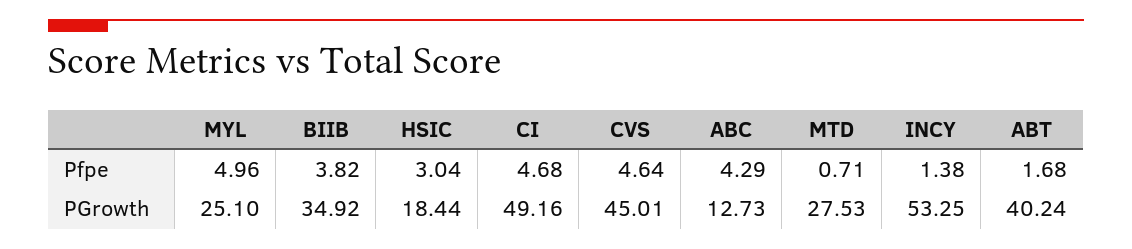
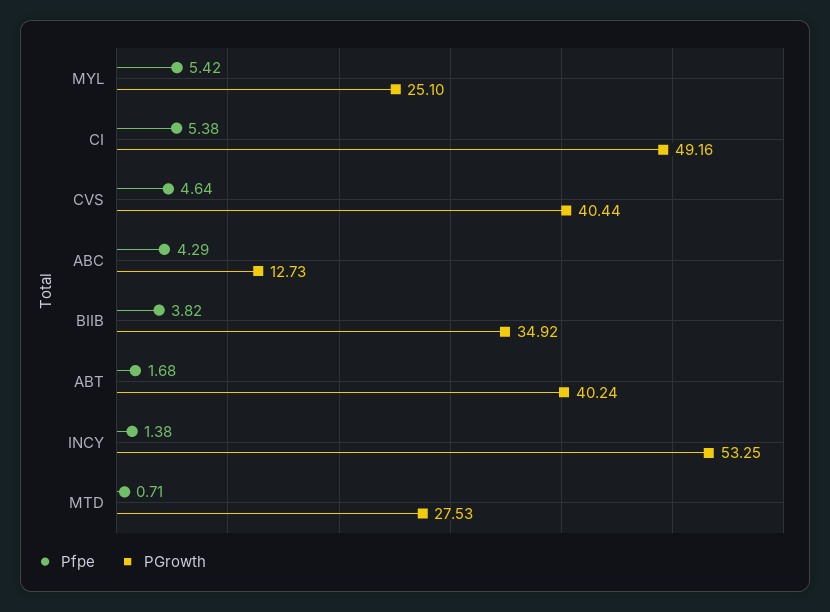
  {
    "Pfpe": {
-     "MYL": 4.96,
+     "MYL": 5.42,
      "BIIB": 3.82,
-     "HSIC": 3.04,
-     "CI": 4.68,
+     "CI": 5.38,
      "CVS": 4.64,
      "ABC": 4.29,
      "MTD": 0.71,
      "INCY": 1.38,
      "ABT": 1.68
    },
    "PGrowth": {
      "MYL": 25.1,
      "BIIB": 34.92,
-     "HSIC": 18.44,
      "CI": 49.16,
-     "CVS": 45.01,
+     "CVS": 40.44,
      "ABC": 12.73,
      "MTD": 27.53,
      "INCY": 53.25,
      "ABT": 40.24
    }
  }

